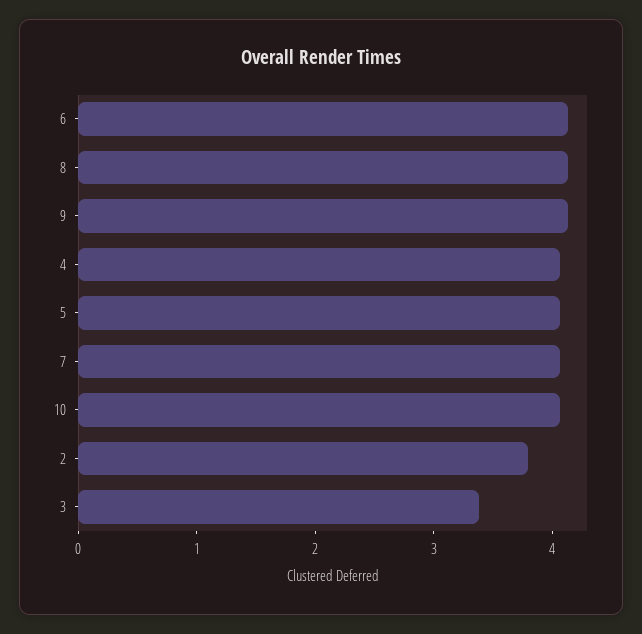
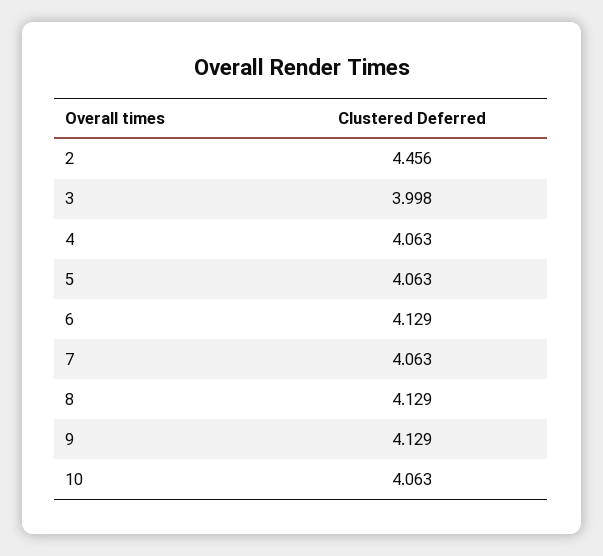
  {
    "6": 4.129,
    "8": 4.129,
    "9": 4.129,
    "4": 4.063,
    "5": 4.063,
    "7": 4.063,
    "10": 4.063,
-   "2": 3.8,
+   "2": 4.456,
-   "3": 3.4
+   "3": 3.998
  }

